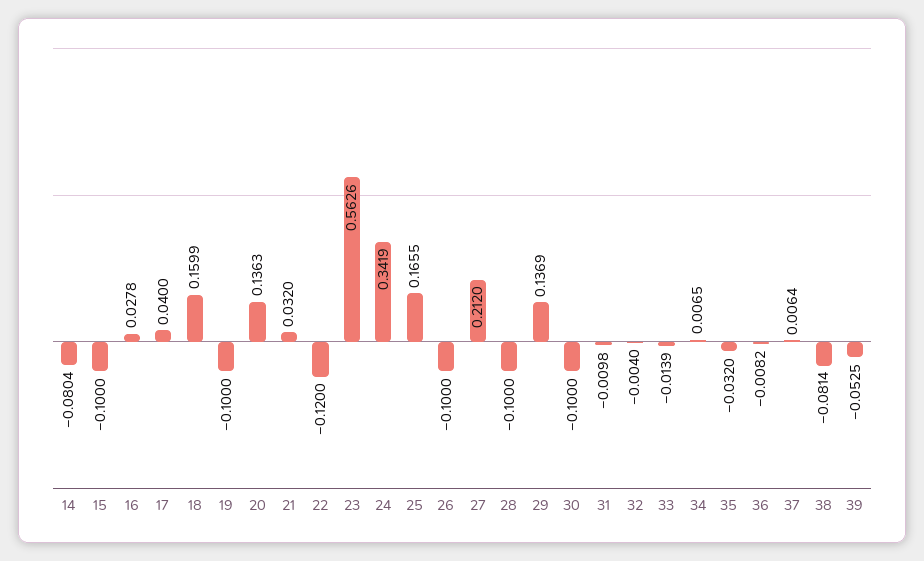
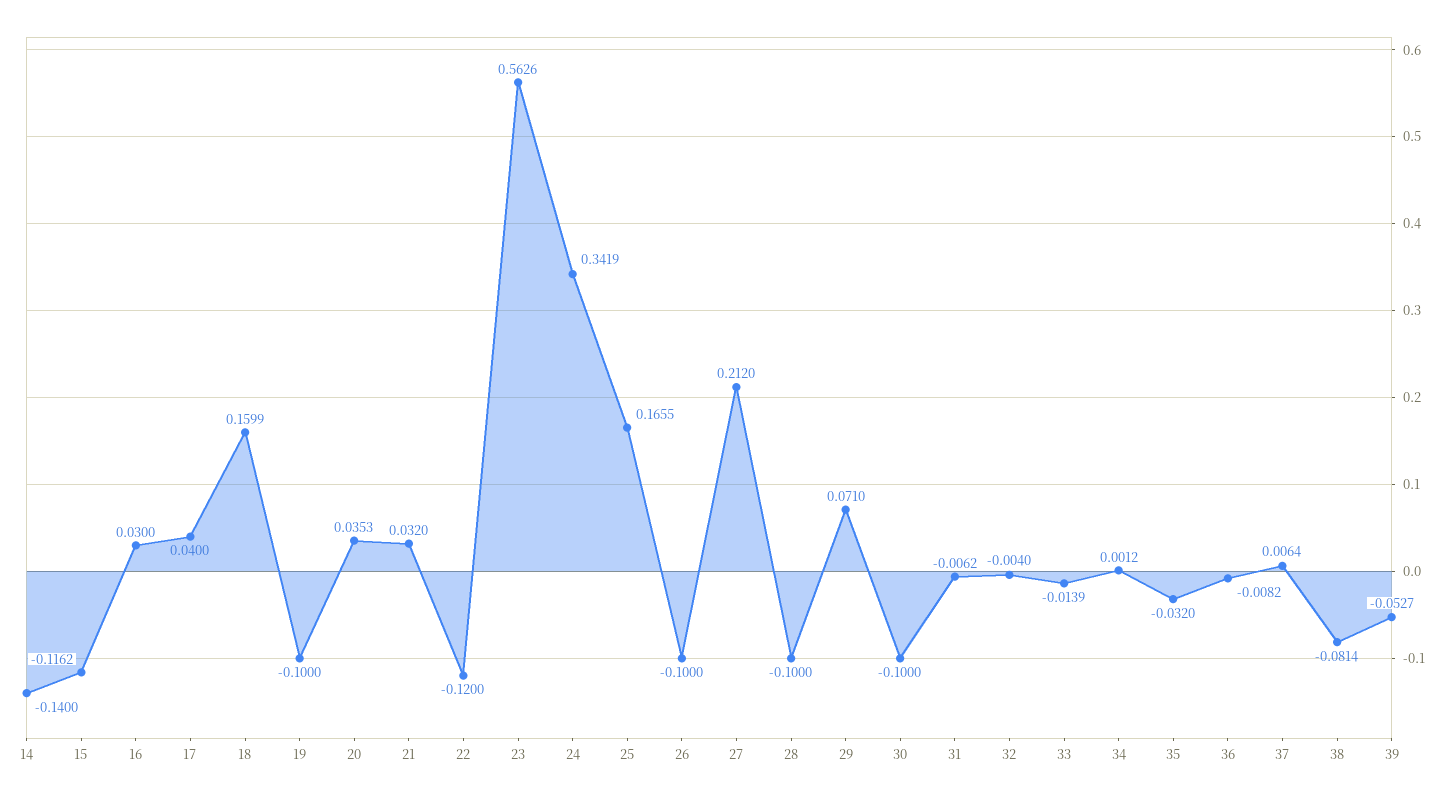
  {
-   "14": -0.0804,
+   "14": -0.14,
-   "15": -0.1,
+   "15": -0.1162,
-   "16": 0.0278,
+   "16": 0.03,
    "17": 0.04,
    "18": 0.1599,
    "19": -0.1,
-   "20": 0.1363,
+   "20": 0.0353,
    "21": 0.032,
    "22": -0.12,
    "23": 0.5626,
    "24": 0.3419,
    "25": 0.1655,
    "26": -0.1,
    "27": 0.212,
    "28": -0.1,
-   "29": 0.1369,
+   "29": 0.071,
    "30": -0.1,
-   "31": -0.0098,
+   "31": -0.0062,
    "32": -0.004,
    "33": -0.0139,
-   "34": 0.0065,
+   "34": 0.0012,
    "35": -0.032,
    "36": -0.0082,
    "37": 0.0064,
    "38": -0.0814,
-   "39": -0.0525
+   "39": -0.0527
  }

